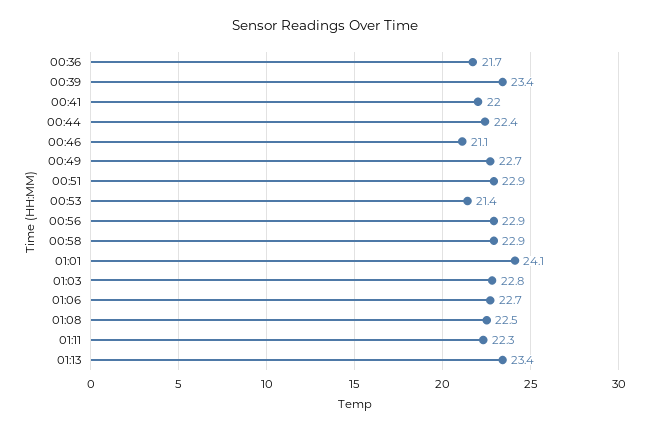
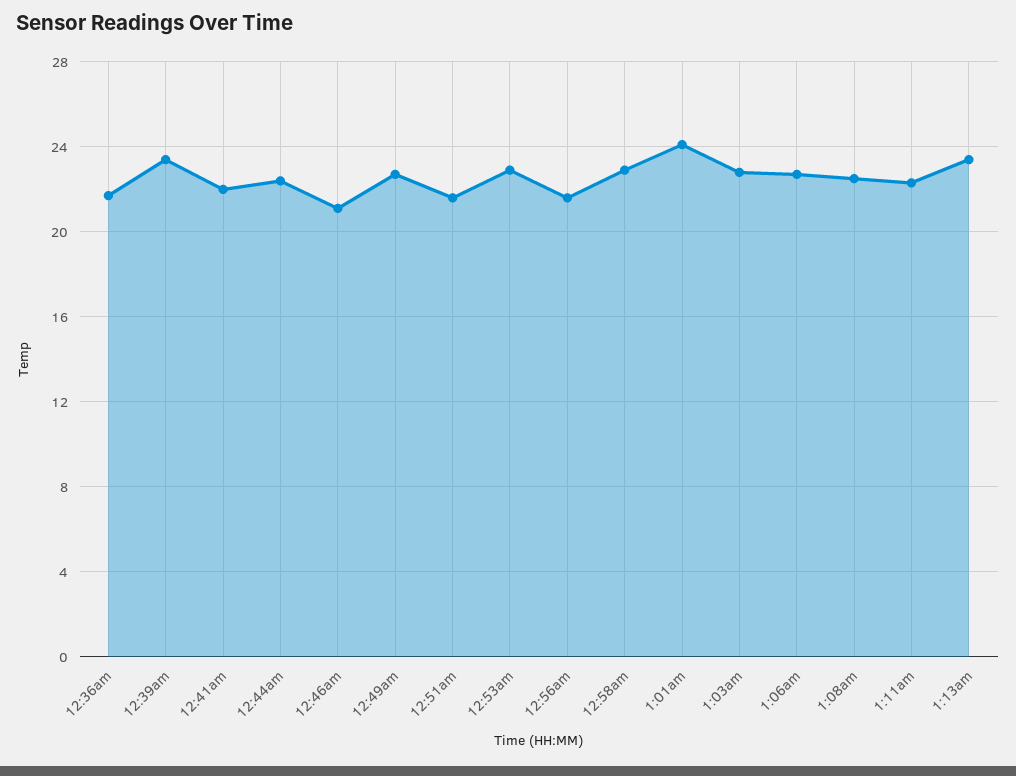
  {
    "00:36": 21.7,
    "00:39": 23.4,
    "00:41": 22,
    "00:44": 22.4,
    "00:46": 21.1,
    "00:49": 22.7,
-   "00:51": 22.9,
+   "00:51": 21.5,
-   "00:53": 21.4,
+   "00:53": 23,
-   "00:56": 22.9,
+   "00:56": 21.5,
    "00:58": 22.9,
    "01:01": 24.1,
    "01:03": 22.8,
    "01:06": 22.7,
    "01:08": 22.5,
    "01:11": 22.3,
    "01:13": 23.4
  }

